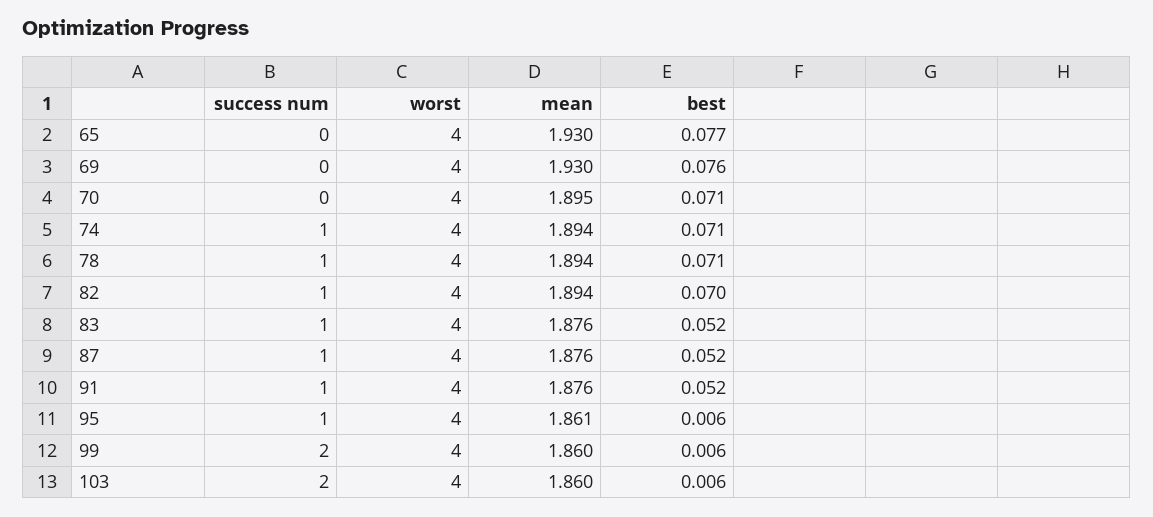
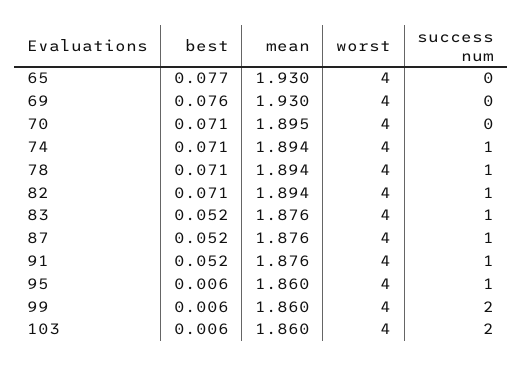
  {
    "success num": {
      "65": 0,
      "69": 0,
      "70": 0,
      "74": 1,
      "78": 1,
      "82": 1,
      "83": 1,
      "87": 1,
      "91": 1,
      "95": 1,
      "99": 2,
      "103": 2
    },
    "worst": {
      "65": 4,
      "69": 4,
      "70": 4,
      "74": 4,
      "78": 4,
      "82": 4,
      "83": 4,
      "87": 4,
      "91": 4,
      "95": 4,
      "99": 4,
      "103": 4
    },
    "mean": {
      "65": 1.93,
      "69": 1.93,
      "70": 1.895,
      "74": 1.894,
      "78": 1.894,
      "82": 1.894,
      "83": 1.876,
      "87": 1.876,
      "91": 1.876,
-     "95": 1.861,
+     "95": 1.86,
      "99": 1.86,
      "103": 1.86
    },
    "best": {
      "65": 0.077,
      "69": 0.076,
      "70": 0.071,
      "74": 0.071,
      "78": 0.071,
-     "82": 0.07,
+     "82": 0.071,
      "83": 0.052,
      "87": 0.052,
      "91": 0.052,
      "95": 0.006,
      "99": 0.006,
      "103": 0.006
    }
  }

